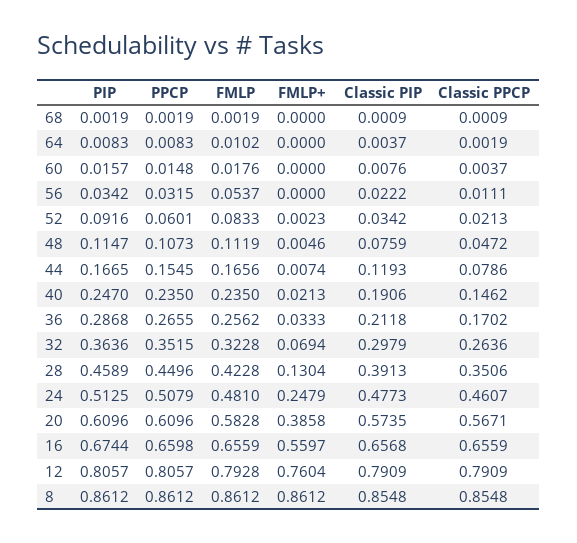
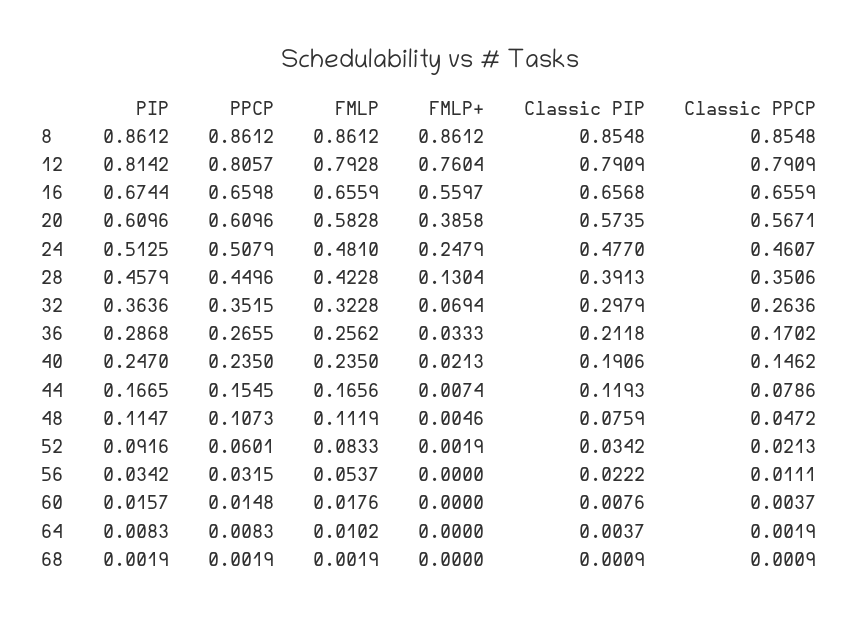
  {
    "PIP": {
      "68": 0.0019,
      "64": 0.0083,
      "60": 0.0157,
      "56": 0.0342,
      "52": 0.0916,
      "48": 0.1147,
      "44": 0.1665,
      "40": 0.247,
      "36": 0.2868,
      "32": 0.3636,
-     "28": 0.4589,
+     "28": 0.4579,
      "24": 0.5125,
      "20": 0.6096,
      "16": 0.6744,
-     "12": 0.8057,
+     "12": 0.8142,
      "8": 0.8612
    },
    "PPCP": {
      "68": 0.0019,
      "64": 0.0083,
      "60": 0.0148,
      "56": 0.0315,
      "52": 0.0601,
      "48": 0.1073,
      "44": 0.1545,
      "40": 0.235,
      "36": 0.2655,
      "32": 0.3515,
      "28": 0.4496,
      "24": 0.5079,
      "20": 0.6096,
      "16": 0.6598,
      "12": 0.8057,
      "8": 0.8612
    },
    "FMLP": {
      "68": 0.0019,
      "64": 0.0102,
      "60": 0.0176,
      "56": 0.0537,
      "52": 0.0833,
      "48": 0.1119,
      "44": 0.1656,
      "40": 0.235,
      "36": 0.2562,
      "32": 0.3228,
      "28": 0.4228,
      "24": 0.481,
      "20": 0.5828,
      "16": 0.6559,
      "12": 0.7928,
      "8": 0.8612
    },
    "FMLP+": {
      "68": 0,
      "64": 0,
      "60": 0,
      "56": 0,
-     "52": 0.0023,
+     "52": 0.0019,
      "48": 0.0046,
      "44": 0.0074,
      "40": 0.0213,
      "36": 0.0333,
      "32": 0.0694,
      "28": 0.1304,
      "24": 0.2479,
      "20": 0.3858,
      "16": 0.5597,
      "12": 0.7604,
      "8": 0.8612
    },
    "Classic PIP": {
      "68": 0.0009,
      "64": 0.0037,
      "60": 0.0076,
      "56": 0.0222,
      "52": 0.0342,
      "48": 0.0759,
      "44": 0.1193,
      "40": 0.1906,
      "36": 0.2118,
      "32": 0.2979,
      "28": 0.3913,
-     "24": 0.4773,
+     "24": 0.477,
      "20": 0.5735,
      "16": 0.6568,
      "12": 0.7909,
      "8": 0.8548
    },
    "Classic PPCP": {
      "68": 0.0009,
      "64": 0.0019,
      "60": 0.0037,
      "56": 0.0111,
      "52": 0.0213,
      "48": 0.0472,
      "44": 0.0786,
      "40": 0.1462,
      "36": 0.1702,
      "32": 0.2636,
      "28": 0.3506,
      "24": 0.4607,
      "20": 0.5671,
      "16": 0.6559,
      "12": 0.7909,
      "8": 0.8548
    }
  }

